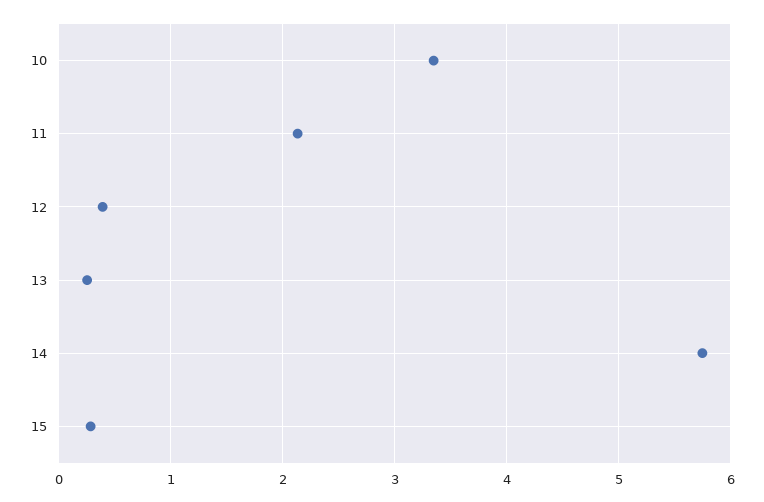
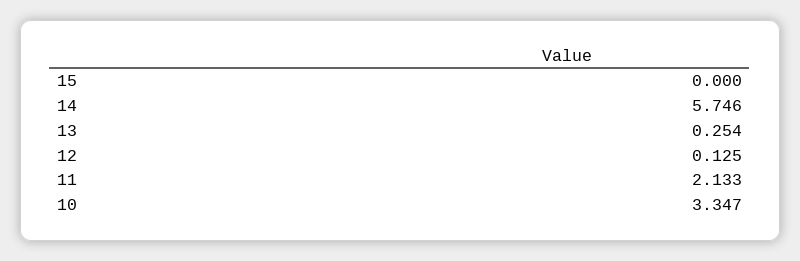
  {
    "10": 3.347,
    "11": 2.133,
-   "12": 0.4,
+   "12": 0.125,
    "13": 0.254,
    "14": 5.746,
-   "15": 0.3
+   "15": 0
  }

